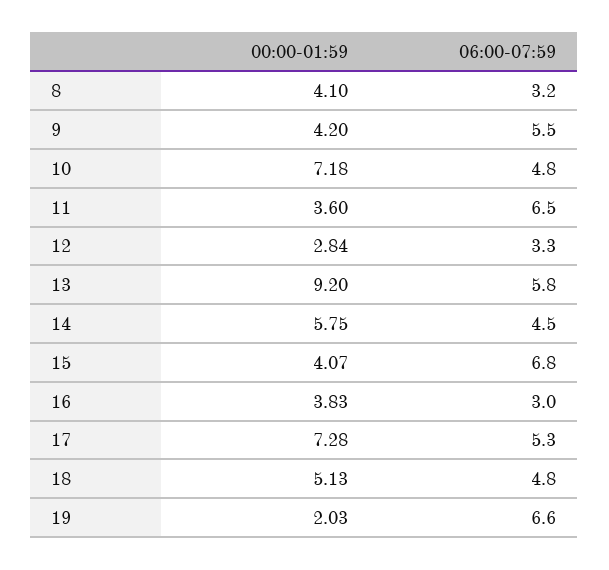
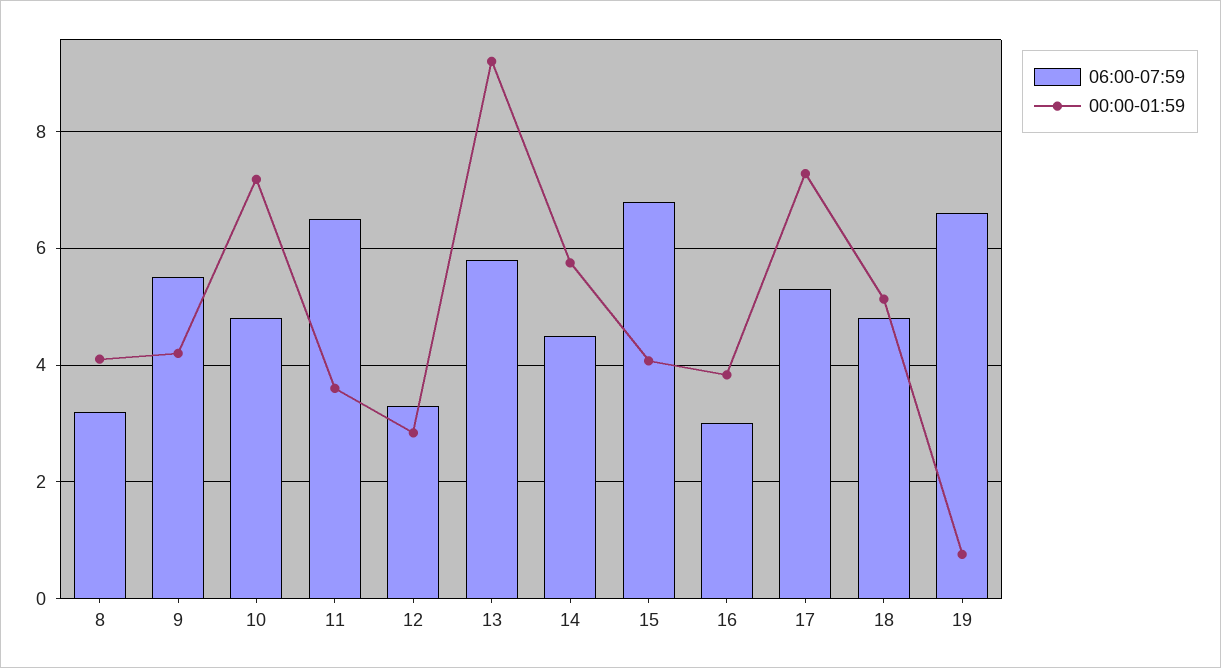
  {
    "00:00-01:59": {
      "8": 4.1,
      "9": 4.2,
      "10": 7.18,
      "11": 3.6,
      "12": 2.84,
      "13": 9.2,
      "14": 5.75,
      "15": 4.07,
      "16": 3.83,
      "17": 7.28,
      "18": 5.13,
-     "19": 2.03
+     "19": 0.8
    },
    "06:00-07:59": {
      "8": 3.2,
      "9": 5.5,
      "10": 4.8,
      "11": 6.5,
      "12": 3.3,
      "13": 5.8,
      "14": 4.5,
      "15": 6.8,
      "16": 3,
      "17": 5.3,
      "18": 4.8,
      "19": 6.6
    }
  }

